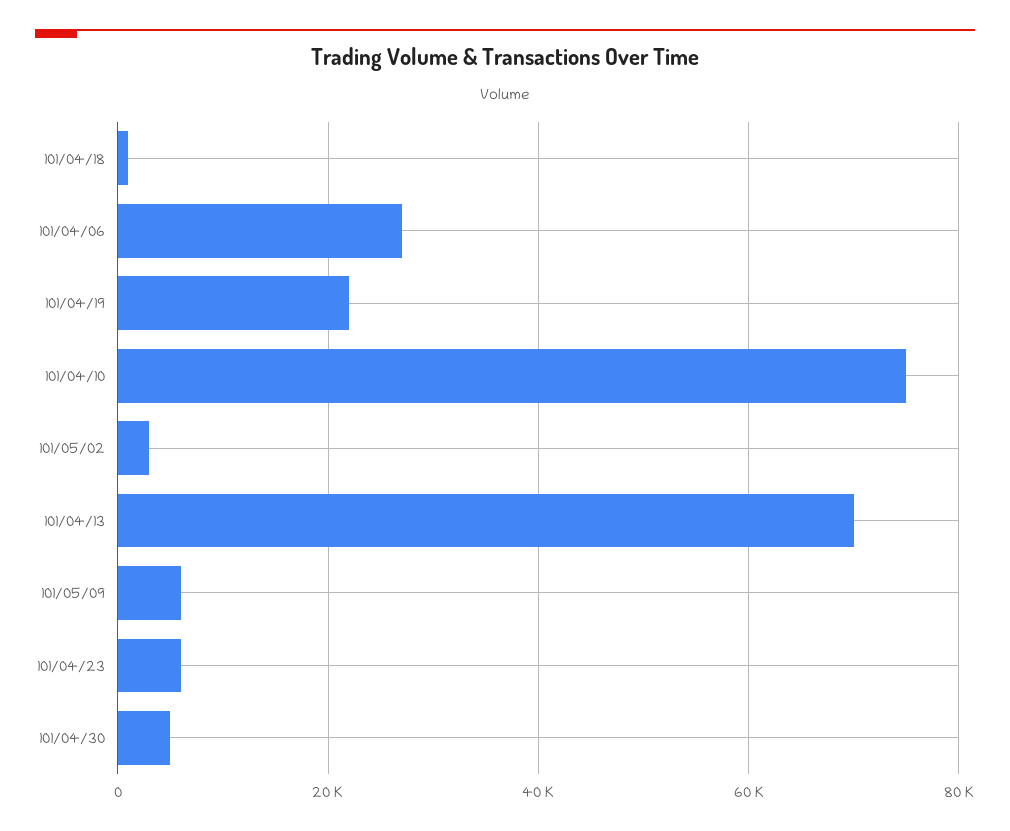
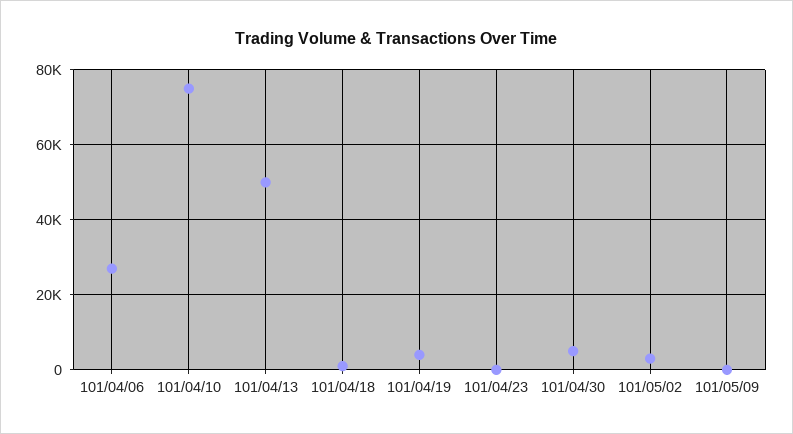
  {
    "101/04/18": 2000,
    "101/04/06": 28000,
-   "101/04/19": 22000,
+   "101/04/19": 4000,
    "101/04/10": 76000,
    "101/05/02": 4000,
-   "101/04/13": 70000,
+   "101/04/13": 50000,
-   "101/05/09": 6000,
+   "101/05/09": 0,
-   "101/04/23": 6000,
+   "101/04/23": 0,
    "101/04/30": 6000
  }

